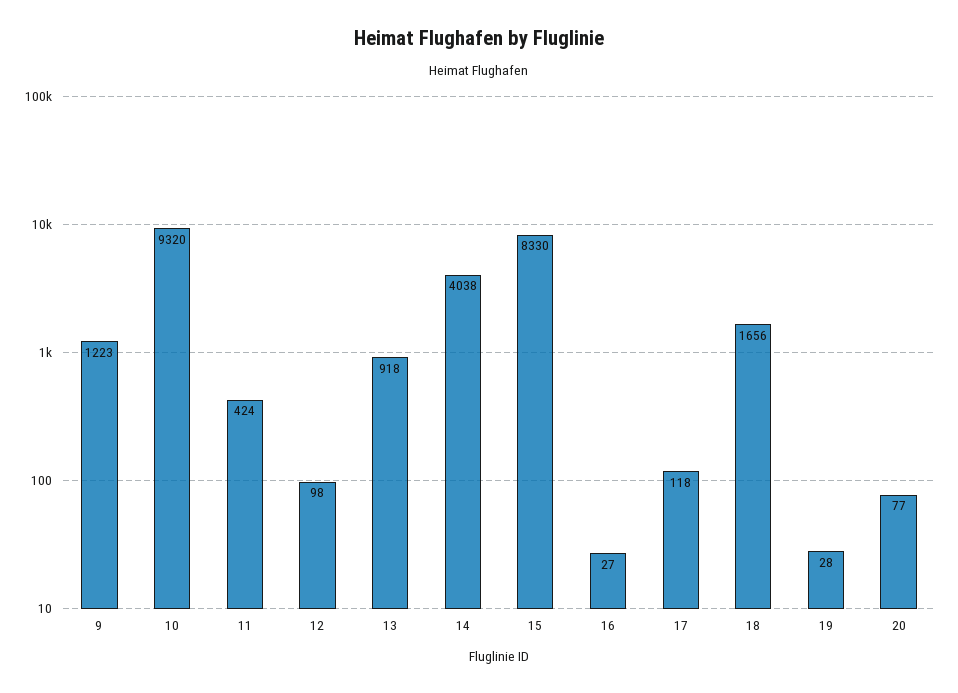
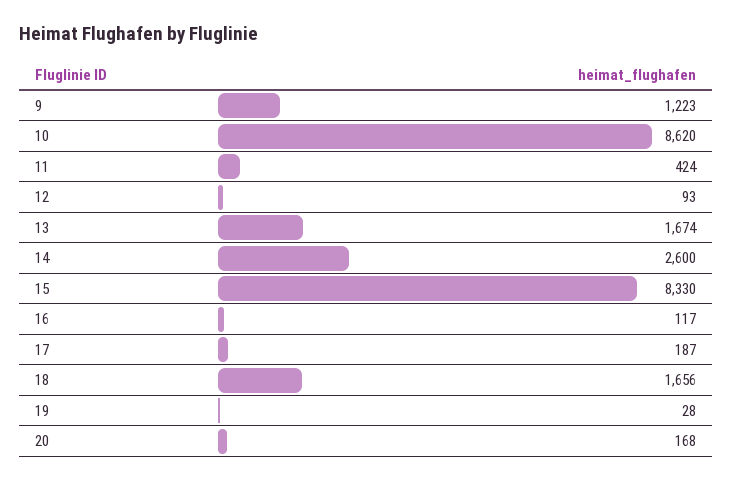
  {
    "9": 1223,
-   "10": 9320,
+   "10": 8620,
    "11": 424,
-   "12": 98,
+   "12": 93,
-   "13": 918,
+   "13": 1674,
-   "14": 4038,
+   "14": 2600,
    "15": 8330,
-   "16": 27,
+   "16": 117,
-   "17": 118,
+   "17": 187,
    "18": 1656,
    "19": 28,
-   "20": 77
+   "20": 168
  }

